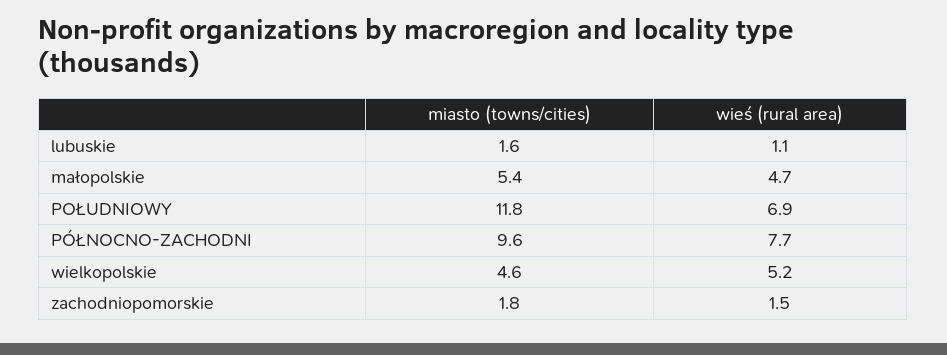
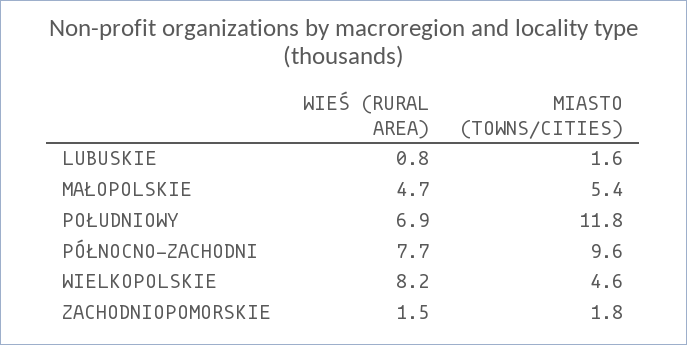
  {
    "miasto (towns/cities)": {
      "lubuskie": 1.6,
      "małopolskie": 5.4,
      "POŁUDNIOWY": 11.8,
      "PÓŁNOCNO-ZACHODNI": 9.6,
      "wielkopolskie": 4.6,
      "zachodniopomorskie": 1.8
    },
    "wieś (rural area)": {
-     "lubuskie": 1.1,
+     "lubuskie": 0.8,
      "małopolskie": 4.7,
      "POŁUDNIOWY": 6.9,
      "PÓŁNOCNO-ZACHODNI": 7.7,
-     "wielkopolskie": 5.2,
+     "wielkopolskie": 8.2,
      "zachodniopomorskie": 1.5
    }
  }

